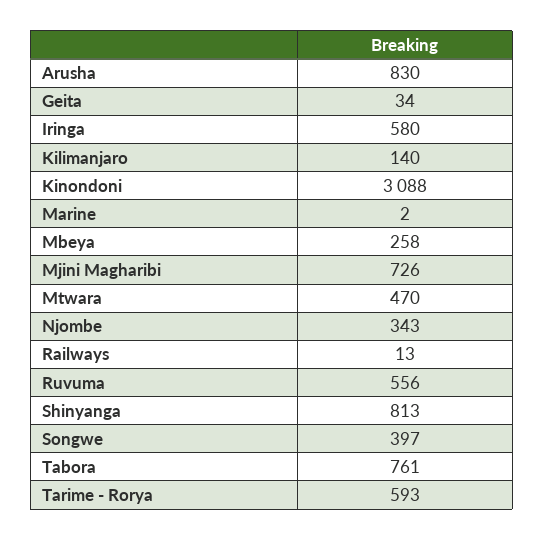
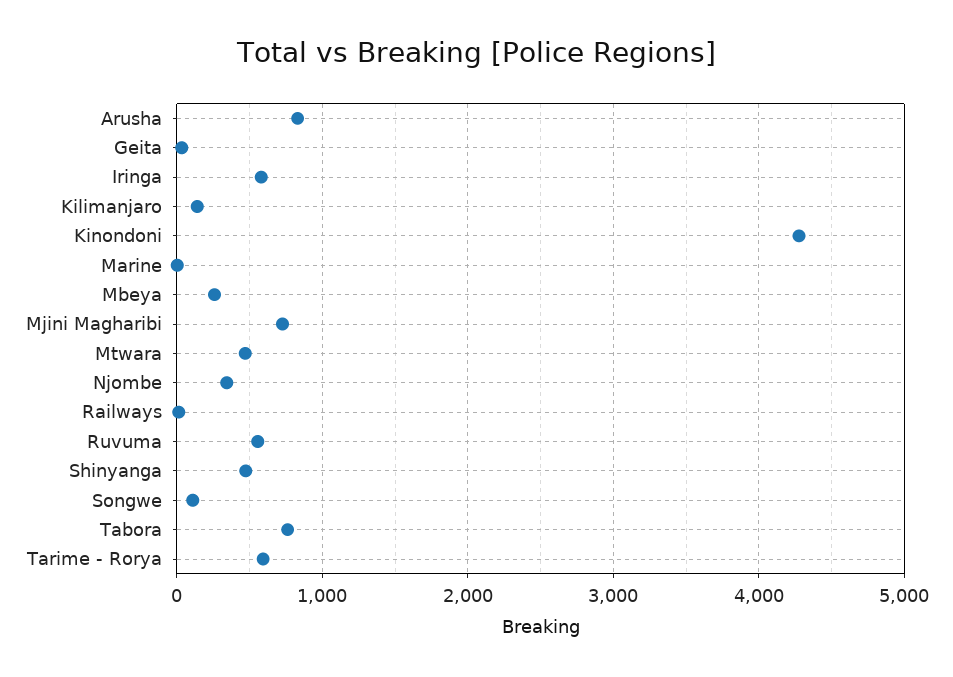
  {
    "Arusha": 830,
    "Geita": 34,
    "Iringa": 580,
    "Kilimanjaro": 140,
-   "Kinondoni": 3088,
+   "Kinondoni": 4300,
    "Marine": 2,
    "Mbeya": 258,
    "Mjini Magharibi": 726,
    "Mtwara": 470,
    "Njombe": 343,
    "Railways": 13,
    "Ruvuma": 556,
-   "Shinyanga": 813,
+   "Shinyanga": 500,
-   "Songwe": 397,
+   "Songwe": 100,
    "Tabora": 761,
    "Tarime - Rorya": 593
  }

